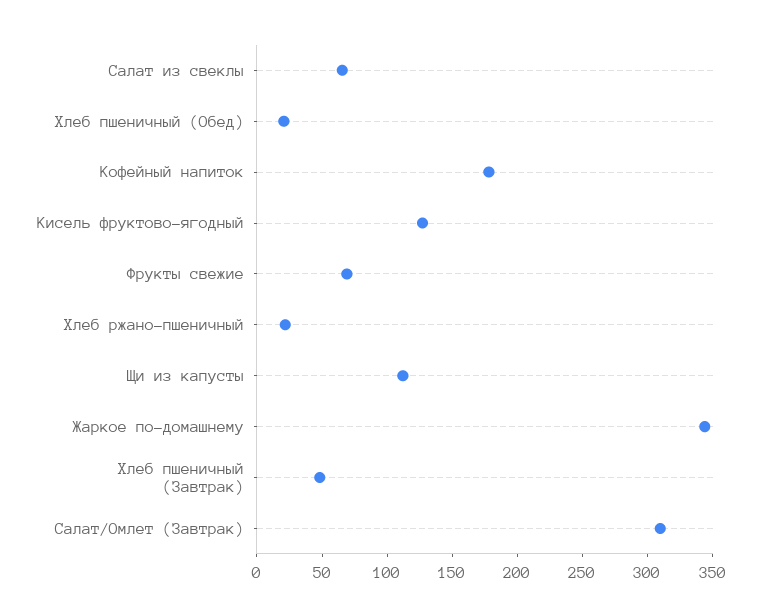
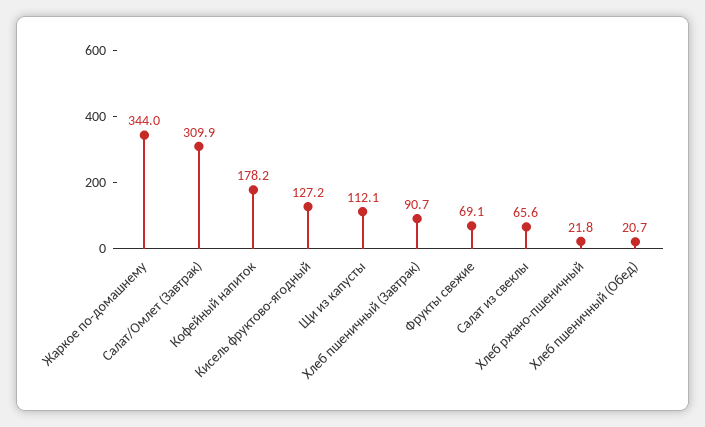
  {
    "Салат из свеклы": 65.6,
    "Хлеб пшеничный (Обед)": 20.7,
    "Кофейный напиток": 178.2,
    "Кисель фруктово-ягодный": 127.2,
    "Фрукты свежие": 69.1,
    "Хлеб ржано-пшеничный": 21.8,
    "Щи из капусты": 112.1,
    "Жаркое по-домашнему": 344,
-   "Хлеб пшеничный (Завтрак)": 50,
+   "Хлеб пшеничный (Завтрак)": 90.7,
    "Салат/Омлет (Завтрак)": 309.9
  }

